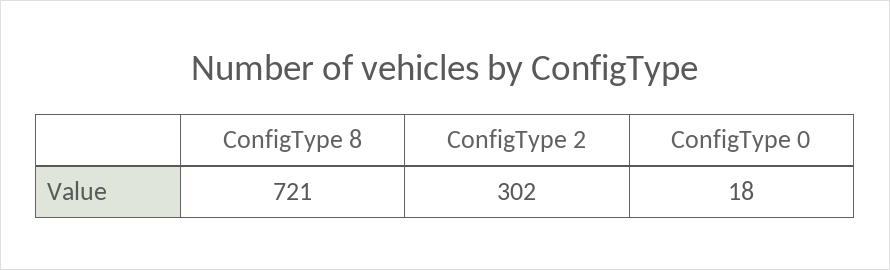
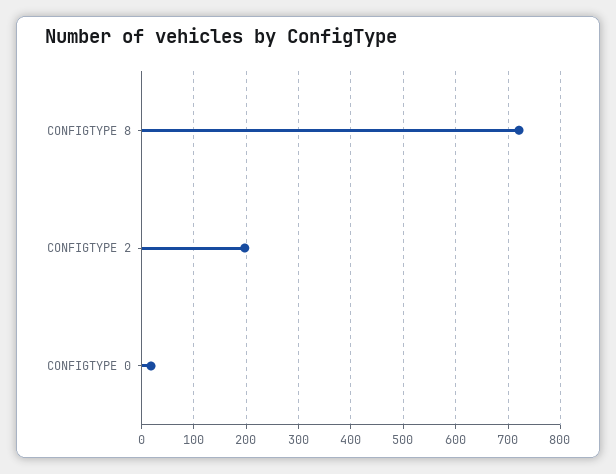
  {
    "ConfigType 8": 721,
-   "ConfigType 2": 302,
+   "ConfigType 2": 200,
    "ConfigType 0": 18
  }

